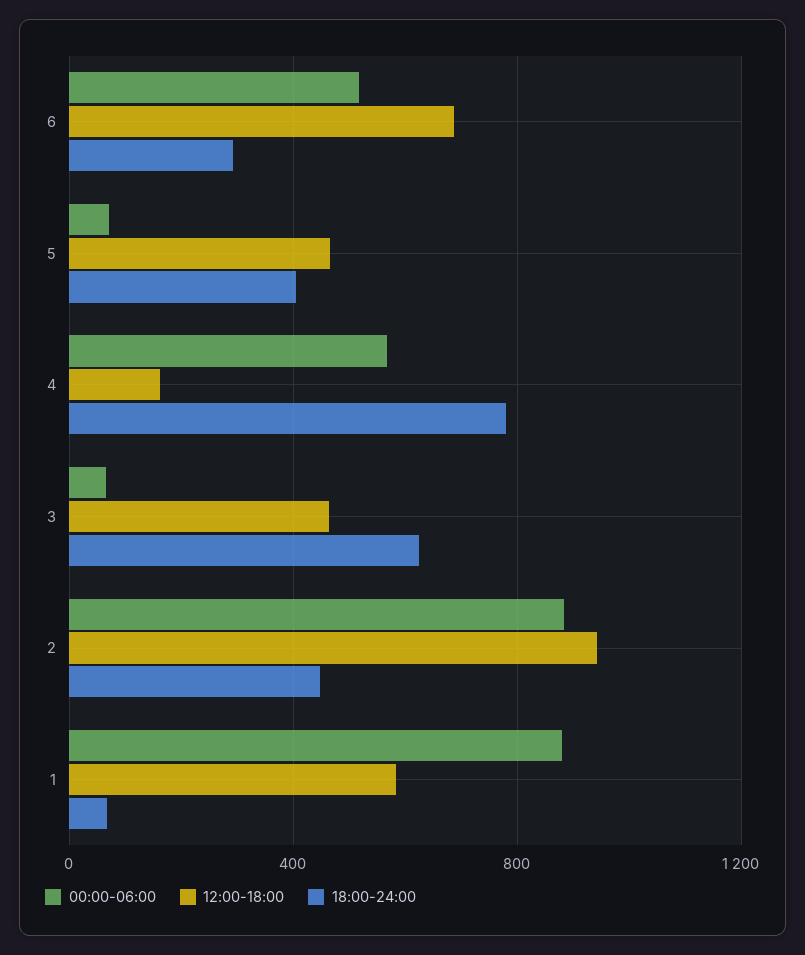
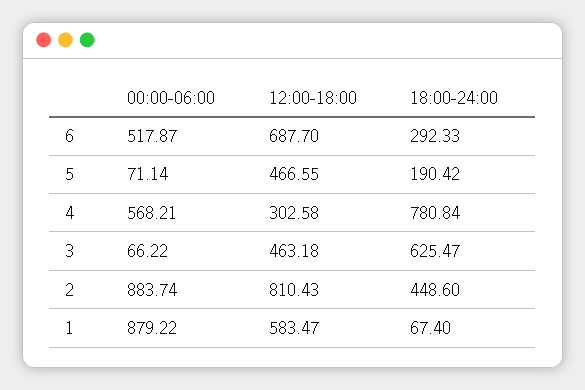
  {
    "00:00-06:00": {
      "6": 517.87,
      "5": 71.14,
      "4": 568.21,
      "3": 66.22,
      "2": 883.74,
      "1": 879.22
    },
    "12:00-18:00": {
      "6": 687.7,
      "5": 466.55,
-     "4": 150,
+     "4": 302.58,
      "3": 463.18,
-     "2": 950,
+     "2": 810.43,
      "1": 583.47
    },
    "18:00-24:00": {
      "6": 292.33,
-     "5": 400,
+     "5": 190.42,
      "4": 780.84,
      "3": 625.47,
      "2": 448.6,
      "1": 67.4
    }
  }

